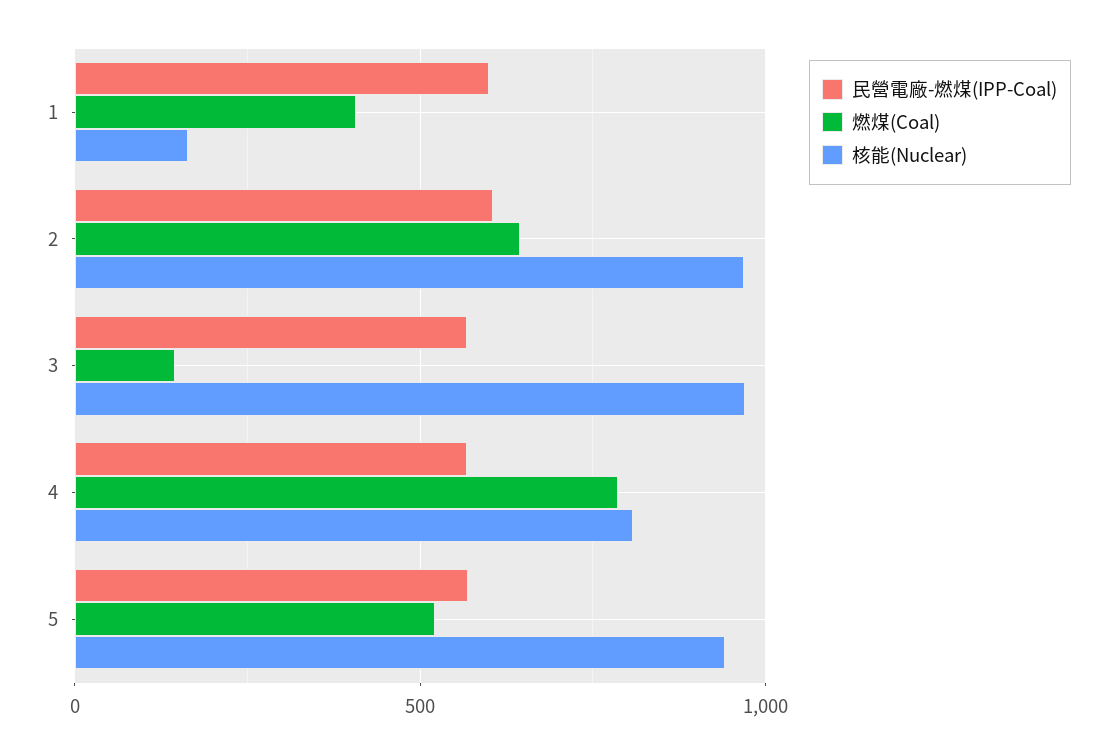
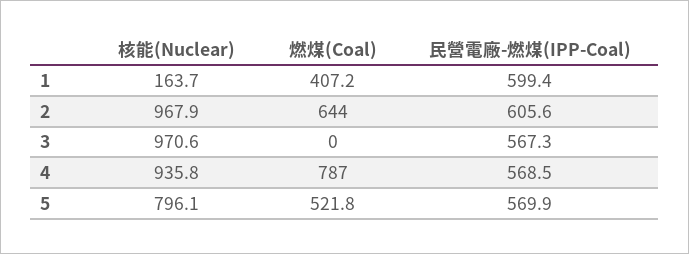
  {
    "民營電廠-燃煤(IPP-Coal)": {
      "1": 599.4,
      "2": 605.6,
      "3": 567.3,
      "4": 568.5,
      "5": 569.9
    },
    "燃煤(Coal)": {
      "1": 407.2,
      "2": 644,
-     "3": 150,
+     "3": 0,
      "4": 787,
      "5": 521.8
    },
    "核能(Nuclear)": {
      "1": 163.7,
      "2": 967.9,
      "3": 970.6,
-     "4": 800,
+     "4": 935.8,
-     "5": 950
+     "5": 796.1
    }
  }

